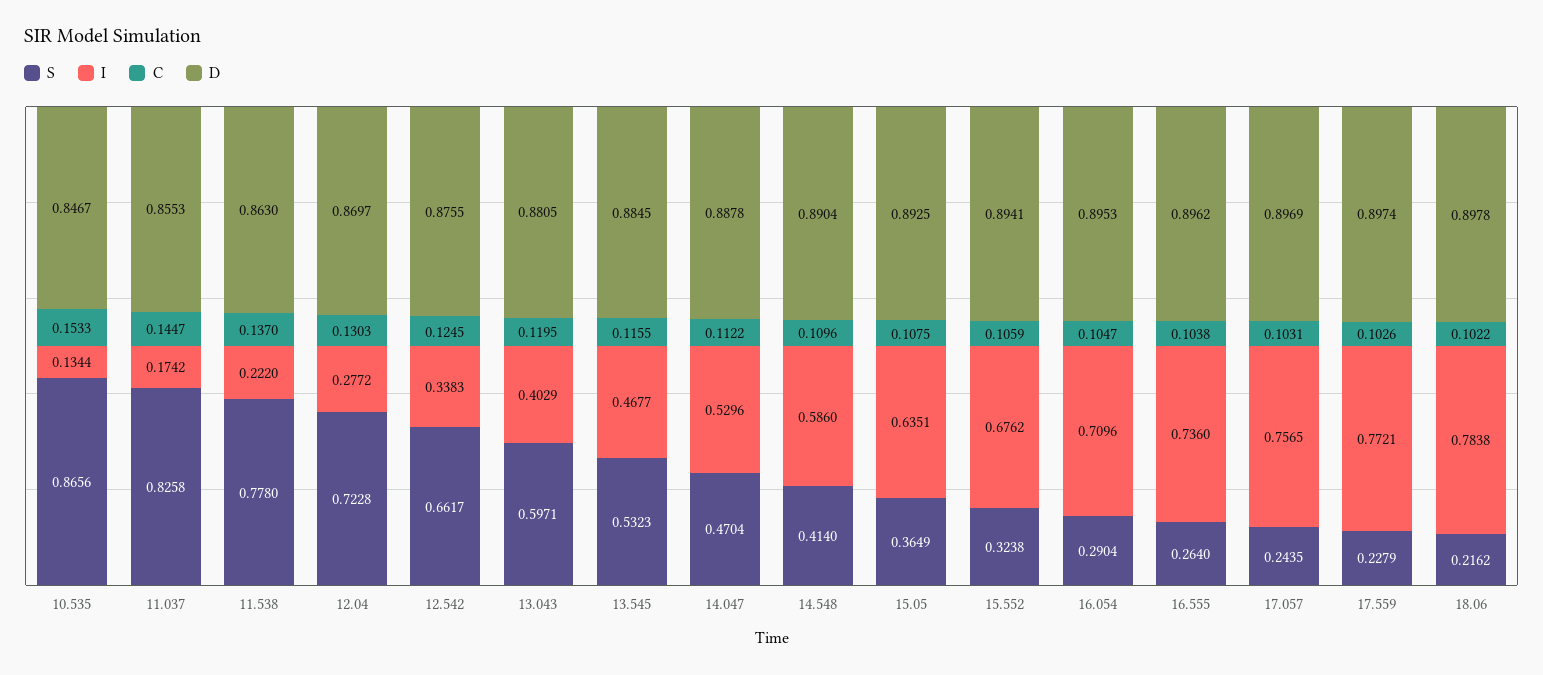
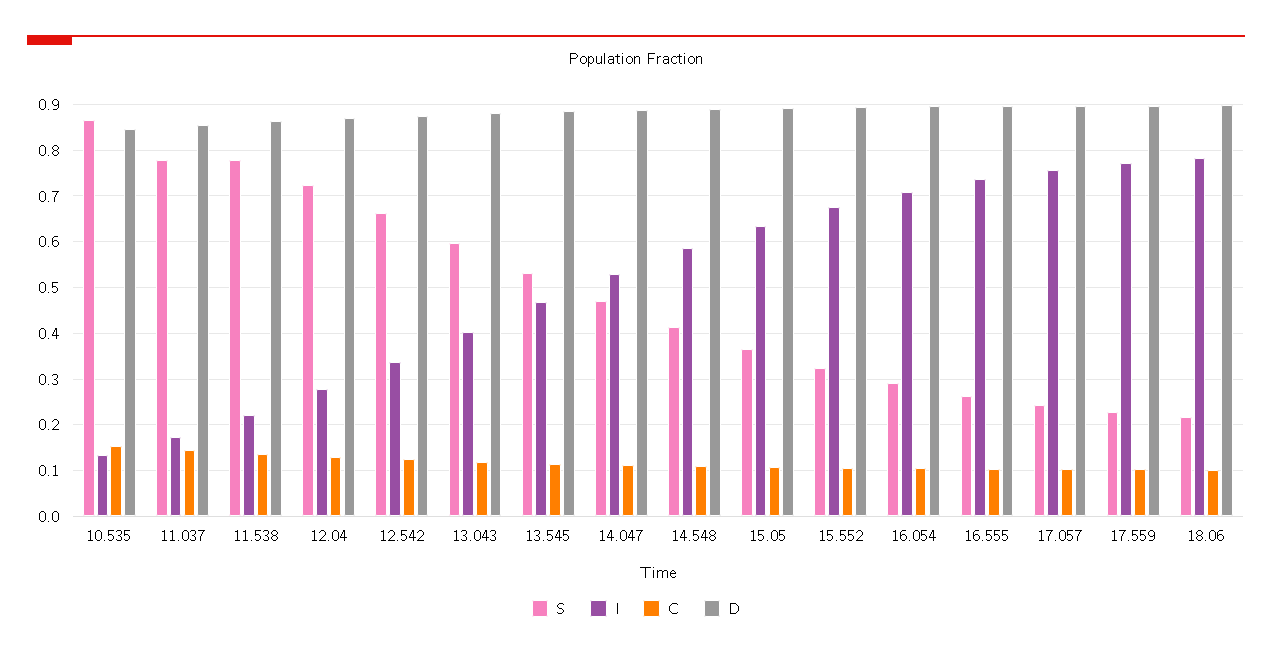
  {
    "S": {
      "10.535": 0.8656,
-     "11.037": 0.8258,
+     "11.037": 0.78,
      "11.538": 0.778,
      "12.04": 0.7228,
      "12.542": 0.6617,
      "13.043": 0.5971,
      "13.545": 0.5323,
      "14.047": 0.4704,
      "14.548": 0.414,
      "15.05": 0.3649,
      "15.552": 0.3238,
      "16.054": 0.2904,
      "16.555": 0.264,
      "17.057": 0.2435,
      "17.559": 0.2279,
      "18.06": 0.2162
    },
    "I": {
      "10.535": 0.1344,
      "11.037": 0.1742,
      "11.538": 0.222,
      "12.04": 0.2772,
      "12.542": 0.3383,
      "13.043": 0.4029,
      "13.545": 0.4677,
      "14.047": 0.5296,
      "14.548": 0.586,
      "15.05": 0.6351,
      "15.552": 0.6762,
      "16.054": 0.7096,
      "16.555": 0.736,
      "17.057": 0.7565,
      "17.559": 0.7721,
      "18.06": 0.7838
    },
    "C": {
      "10.535": 0.1533,
      "11.037": 0.1447,
      "11.538": 0.137,
      "12.04": 0.1303,
      "12.542": 0.1245,
      "13.043": 0.1195,
      "13.545": 0.1155,
      "14.047": 0.1122,
      "14.548": 0.1096,
      "15.05": 0.1075,
      "15.552": 0.1059,
      "16.054": 0.1047,
      "16.555": 0.1038,
      "17.057": 0.1031,
      "17.559": 0.1026,
      "18.06": 0.1022
    },
    "D": {
      "10.535": 0.8467,
      "11.037": 0.8553,
      "11.538": 0.863,
      "12.04": 0.8697,
      "12.542": 0.8755,
      "13.043": 0.8805,
      "13.545": 0.8845,
      "14.047": 0.8878,
      "14.548": 0.8904,
      "15.05": 0.8925,
      "15.552": 0.8941,
      "16.054": 0.8953,
      "16.555": 0.8962,
      "17.057": 0.8969,
      "17.559": 0.8974,
      "18.06": 0.8978
    }
  }

